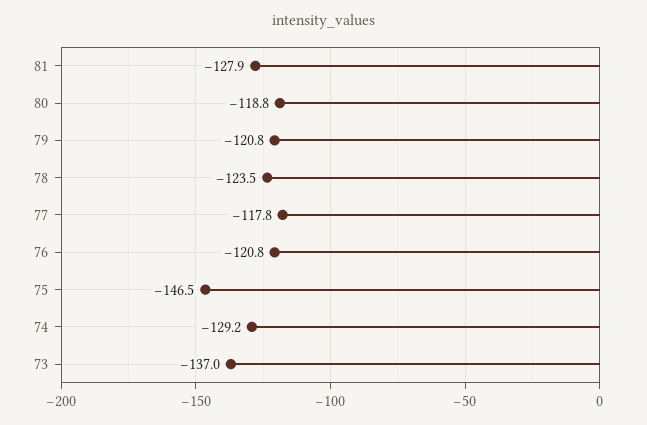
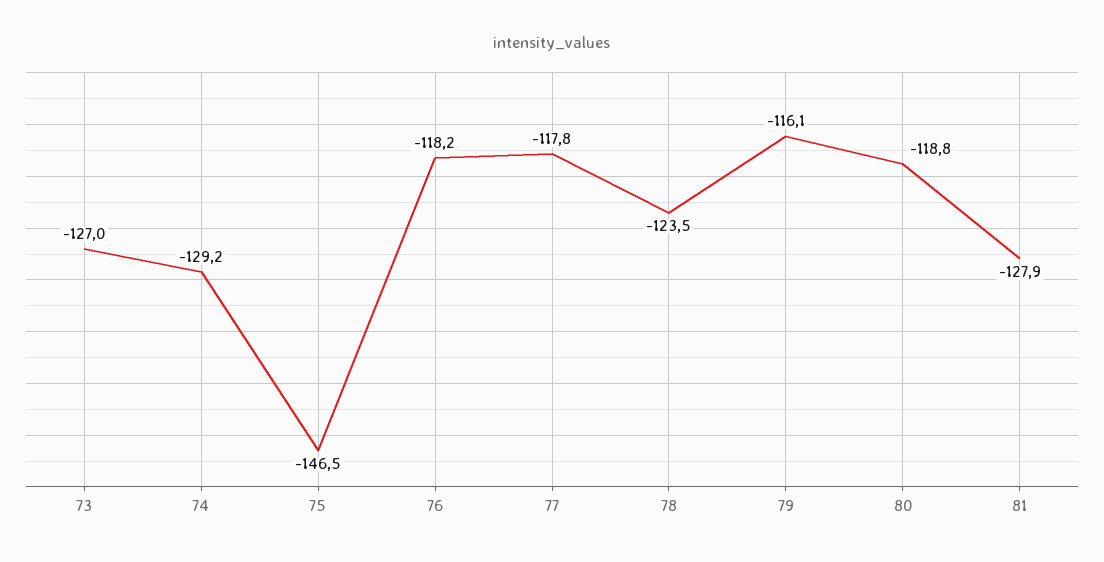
  {
    "81": -127.9,
    "80": -118.8,
-   "79": -120.8,
+   "79": -116.1,
    "78": -123.5,
    "77": -117.8,
-   "76": -120.8,
+   "76": -118.2,
    "75": -146.5,
    "74": -129.2,
-   "73": -137
+   "73": -127
  }

